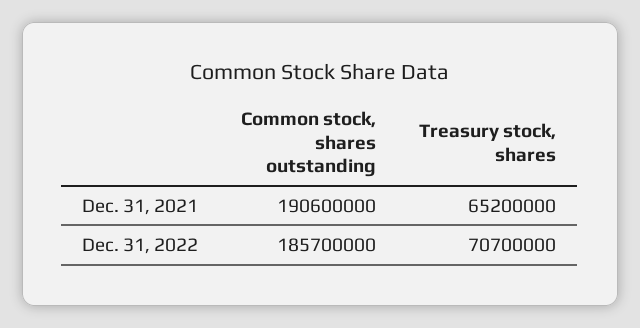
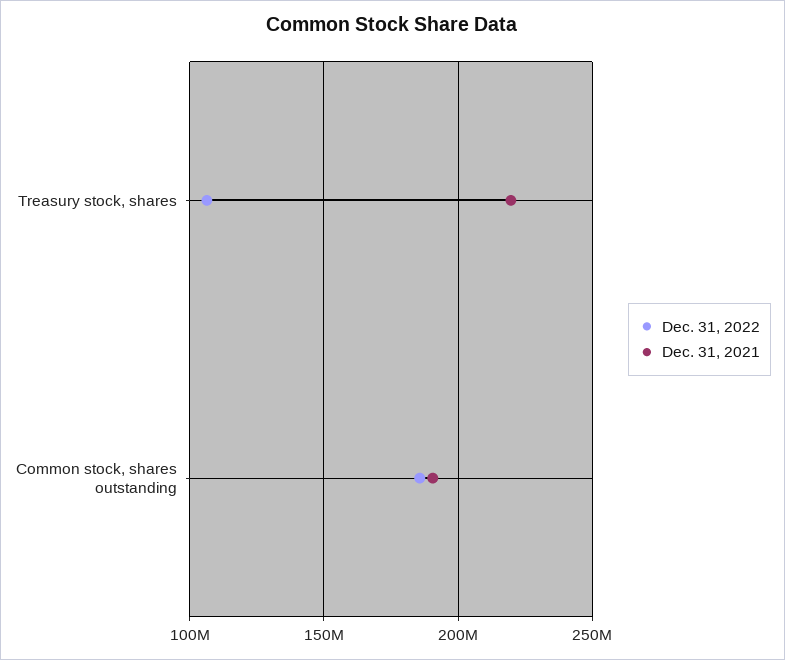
  {
    "Dec. 31, 2021": {
      "Common stock, shares outstanding": 190600000,
-     "Treasury stock, shares": 65200000
+     "Treasury stock, shares": 220000000
    },
    "Dec. 31, 2022": {
      "Common stock, shares outstanding": 185700000,
-     "Treasury stock, shares": 70700000
+     "Treasury stock, shares": 105000000
    }
  }

